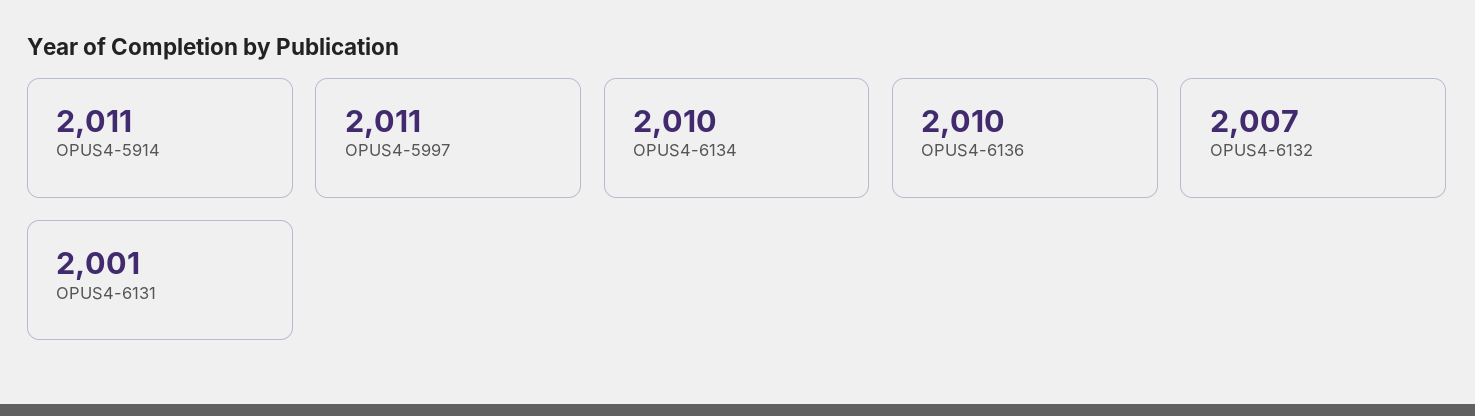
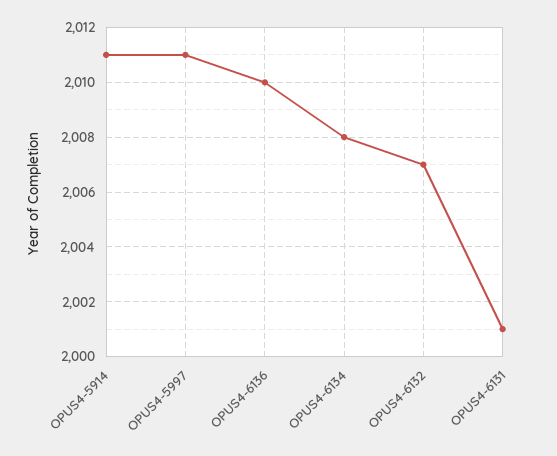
  {
    "OPUS4-5914": 2011,
    "OPUS4-5997": 2011,
-   "OPUS4-6134": 2010,
+   "OPUS4-6134": 2008,
    "OPUS4-6136": 2010,
    "OPUS4-6132": 2007,
    "OPUS4-6131": 2001
  }

